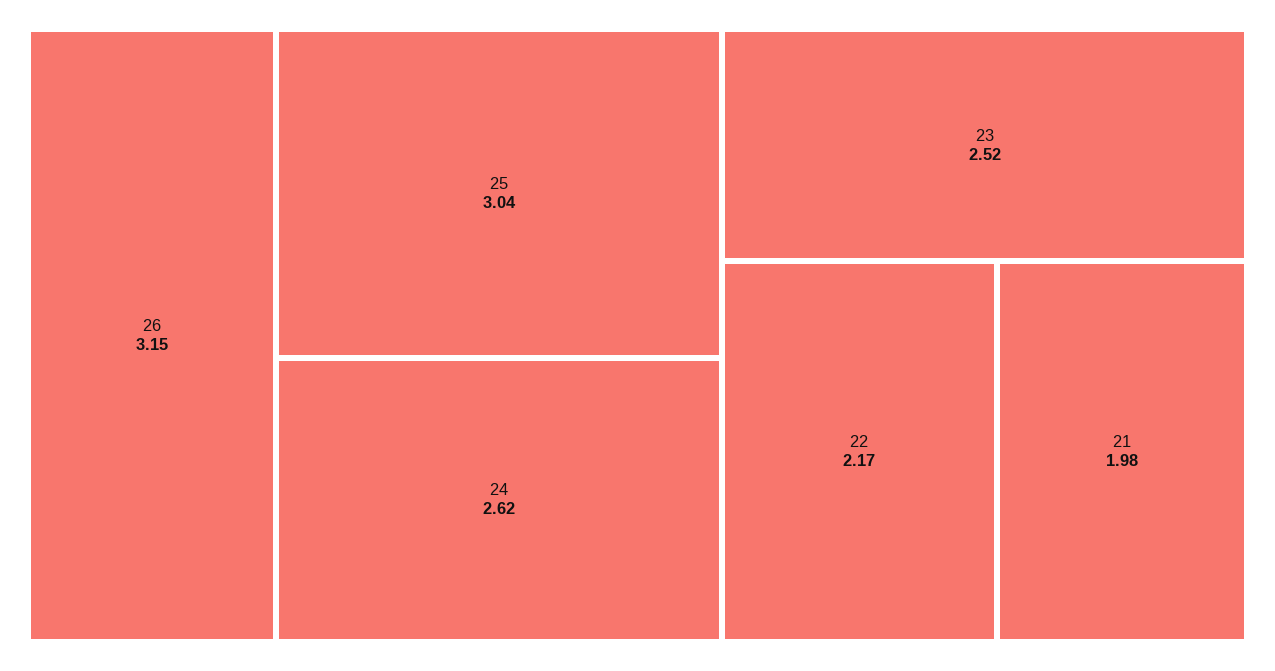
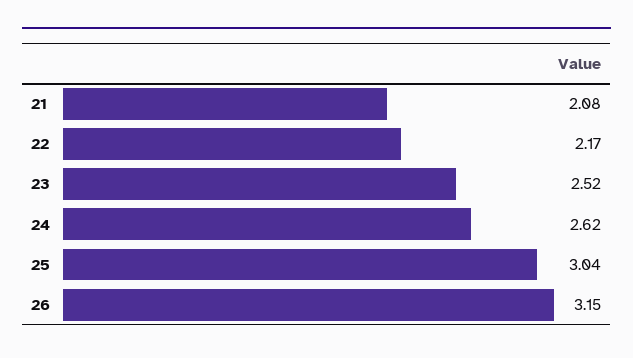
  {
    "26": 3.15,
    "25": 3.04,
    "24": 2.62,
    "23": 2.52,
    "22": 2.17,
-   "21": 1.98
+   "21": 2.08
  }

